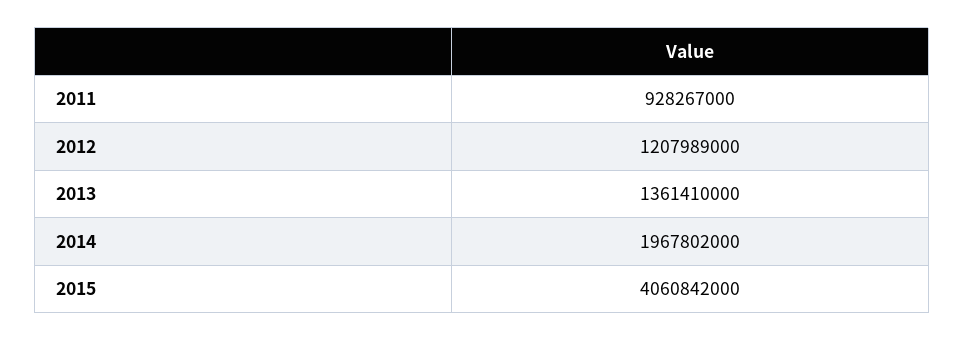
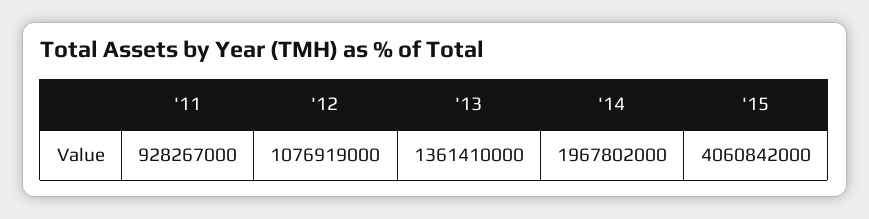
  {
    "2011": 928267000,
-   "2012": 1207989000,
+   "2012": 1076919000,
    "2013": 1361410000,
    "2014": 1967802000,
    "2015": 4060842000
  }

